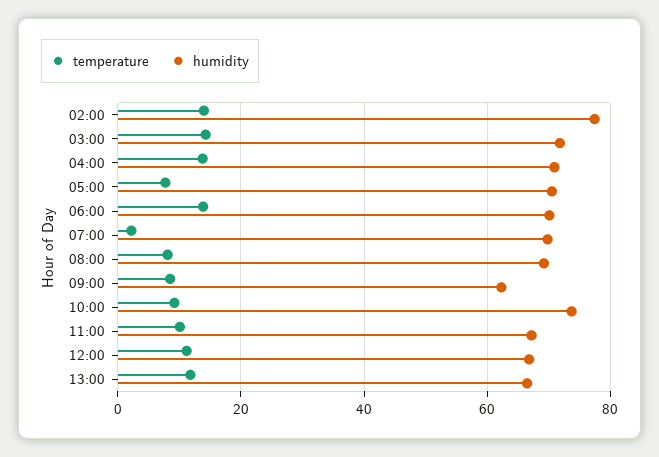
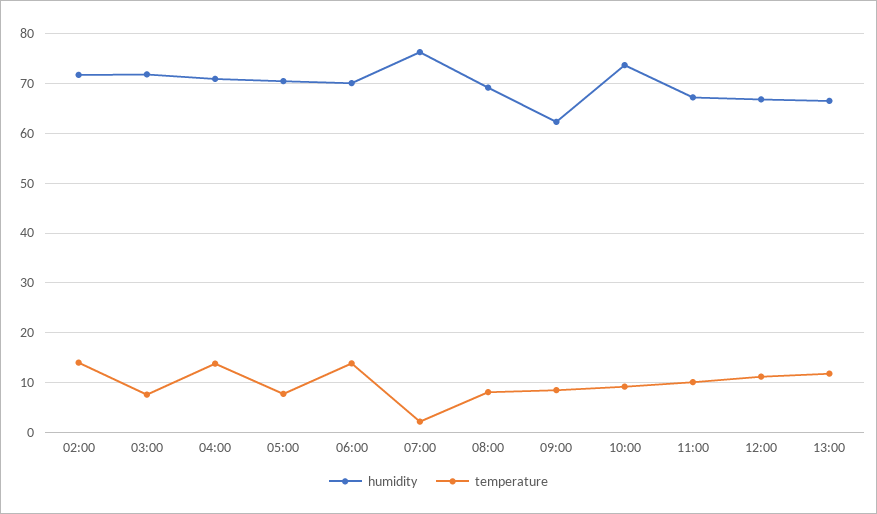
  {
    "temperature": {
      "02:00": 14,
-     "03:00": 14,
+     "03:00": 8,
      "04:00": 14,
      "05:00": 8,
      "06:00": 14,
      "07:00": 2,
      "08:00": 8,
      "09:00": 8,
      "10:00": 10,
      "11:00": 10,
      "12:00": 12,
      "13:00": 12
    },
    "humidity": {
-     "02:00": 78,
+     "02:00": 72,
      "03:00": 72,
      "04:00": 70,
      "05:00": 70,
      "06:00": 70,
-     "07:00": 70,
+     "07:00": 76,
      "08:00": 70,
      "09:00": 62,
      "10:00": 74,
      "11:00": 68,
      "12:00": 66,
      "13:00": 66
    }
  }

